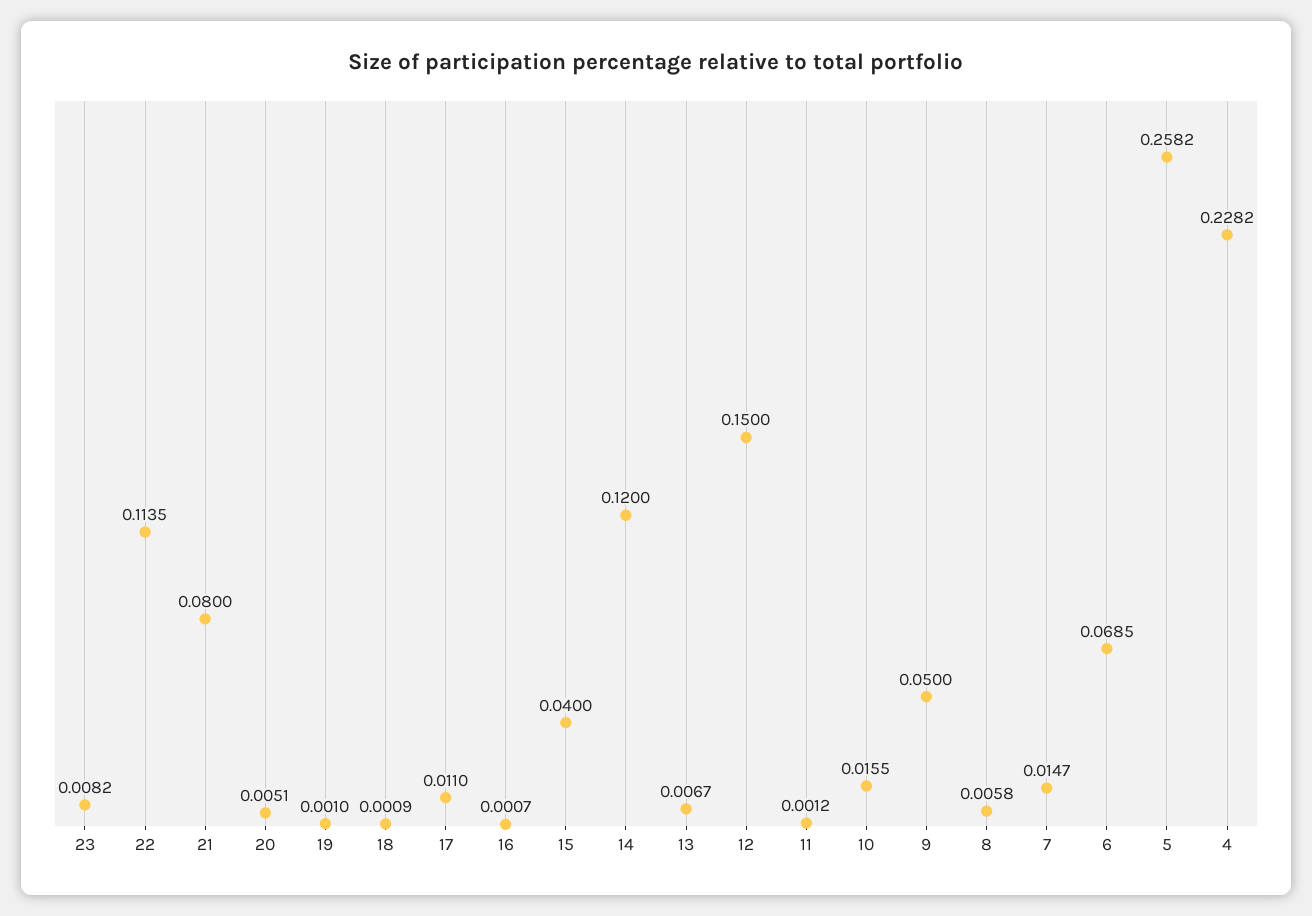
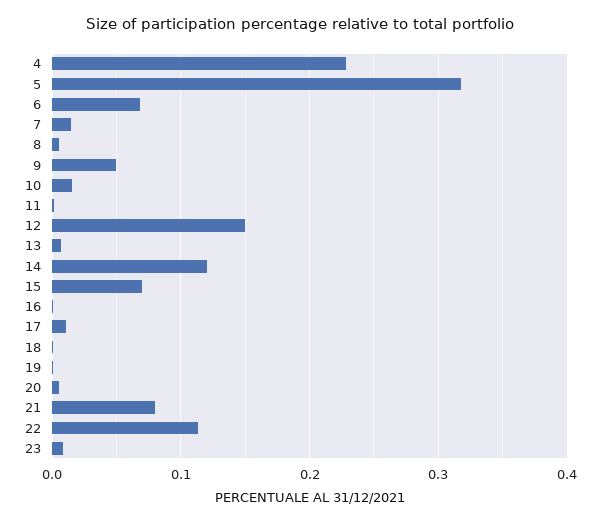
  {
    "23": 0.0082,
    "22": 0.1135,
    "21": 0.08,
    "20": 0.0051,
    "19": 0.001,
    "18": 0.0009,
    "17": 0.011,
    "16": 0.0007,
-   "15": 0.04,
+   "15": 0.07,
    "14": 0.12,
    "13": 0.0067,
    "12": 0.15,
    "11": 0.0012,
    "10": 0.0155,
    "9": 0.05,
    "8": 0.0058,
    "7": 0.0147,
    "6": 0.0685,
-   "5": 0.2582,
+   "5": 0.32,
    "4": 0.2282
  }

